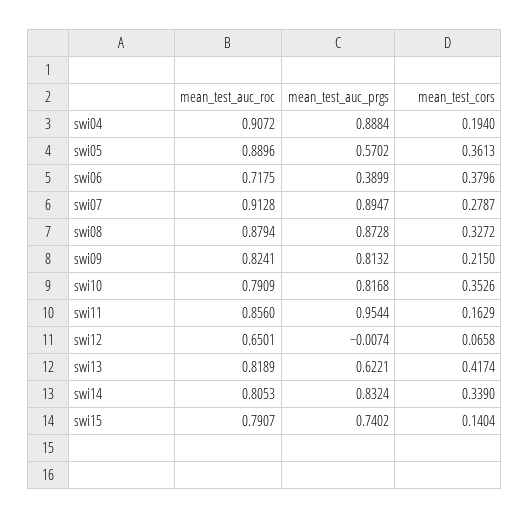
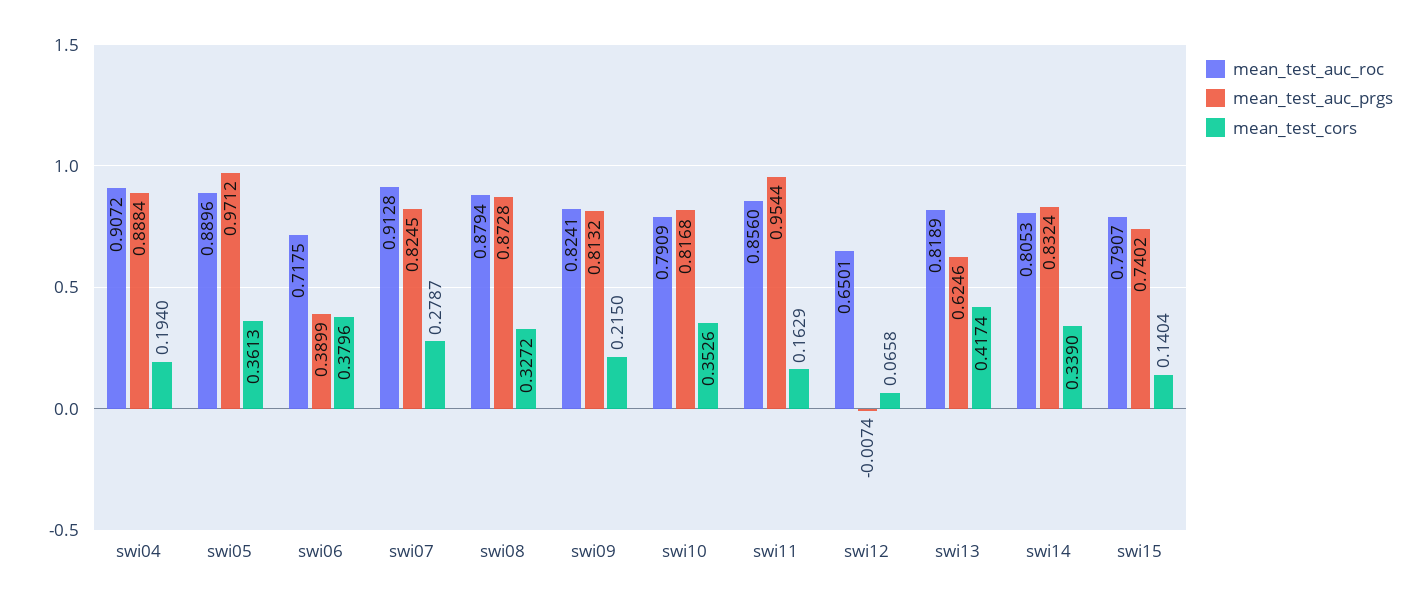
  {
    "mean_test_auc_roc": {
      "swi04": 0.9072,
      "swi05": 0.8896,
      "swi06": 0.7175,
      "swi07": 0.9128,
      "swi08": 0.8794,
      "swi09": 0.8241,
      "swi10": 0.7909,
      "swi11": 0.856,
      "swi12": 0.6501,
      "swi13": 0.8189,
      "swi14": 0.8053,
      "swi15": 0.7907
    },
    "mean_test_auc_prgs": {
      "swi04": 0.8884,
-     "swi05": 0.5702,
+     "swi05": 0.9712,
      "swi06": 0.3899,
-     "swi07": 0.8947,
+     "swi07": 0.8245,
      "swi08": 0.8728,
      "swi09": 0.8132,
      "swi10": 0.8168,
      "swi11": 0.9544,
      "swi12": -0.0074,
-     "swi13": 0.6221,
+     "swi13": 0.6246,
      "swi14": 0.8324,
      "swi15": 0.7402
    },
    "mean_test_cors": {
      "swi04": 0.194,
      "swi05": 0.3613,
      "swi06": 0.3796,
      "swi07": 0.2787,
      "swi08": 0.3272,
      "swi09": 0.215,
      "swi10": 0.3526,
      "swi11": 0.1629,
      "swi12": 0.0658,
      "swi13": 0.4174,
      "swi14": 0.339,
      "swi15": 0.1404
    }
  }

